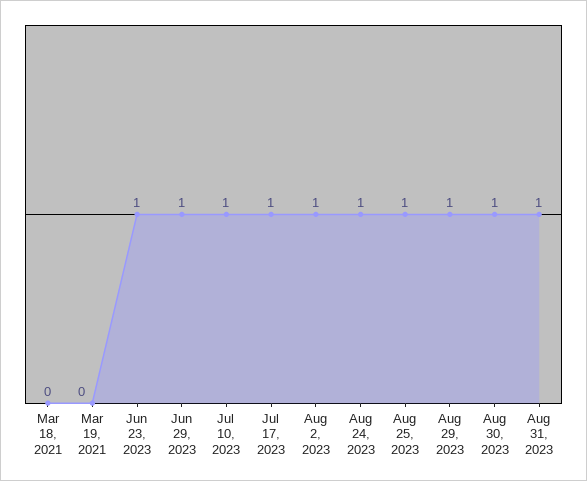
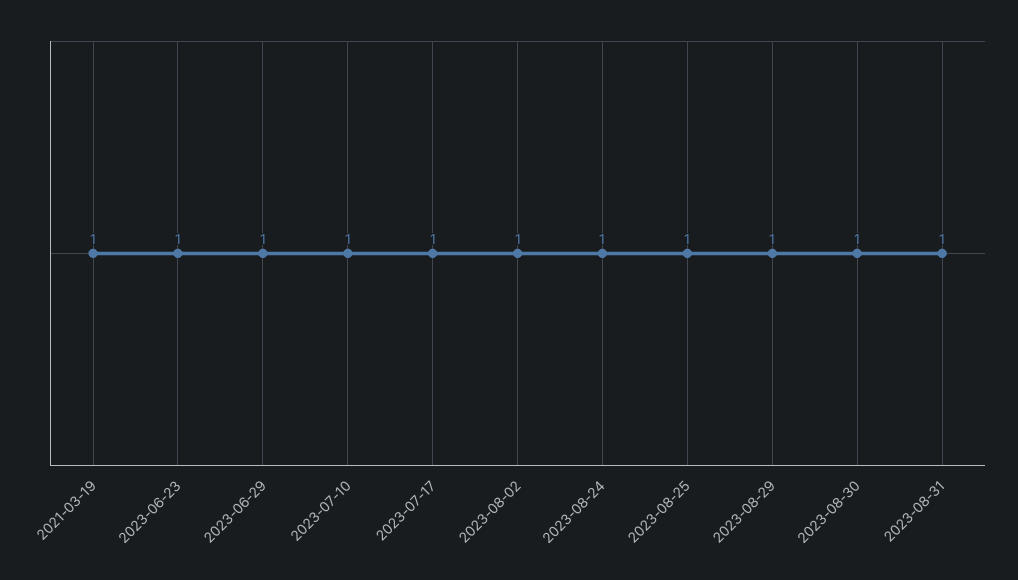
  {
-   "Mar 18, 2021": 0,
-   "Mar 19, 2021": 0,
+   "Mar 19, 2021": 1,
    "Jun 23, 2023": 1,
    "Jun 29, 2023": 1,
    "Jul 10, 2023": 1,
    "Jul 17, 2023": 1,
    "Aug 2, 2023": 1,
    "Aug 24, 2023": 1,
    "Aug 25, 2023": 1,
    "Aug 29, 2023": 1,
    "Aug 30, 2023": 1,
    "Aug 31, 2023": 1
  }

